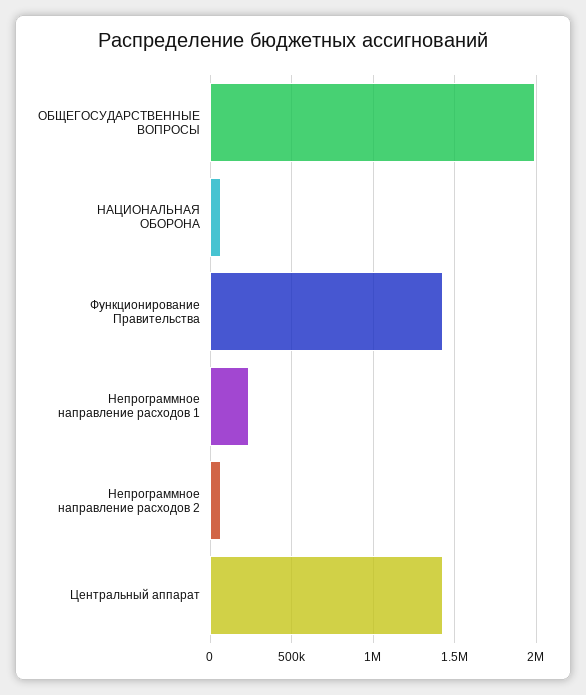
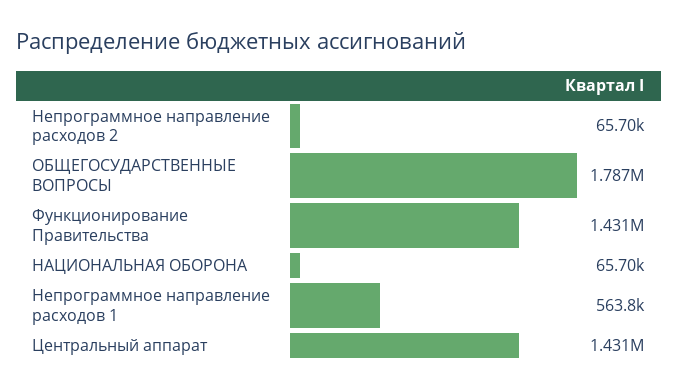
  {
-   "ОБЩЕГОСУДАРСТВЕННЫЕ ВОПРОСЫ": 2000000,
+   "ОБЩЕГОСУДАРСТВЕННЫЕ ВОПРОСЫ": 1787000,
    "НАЦИОНАЛЬНАЯ ОБОРОНА": 65700,
    "Функционирование Правительства": 1431000,
-   "Непрограммное направление расходов 1": 250000,
+   "Непрограммное направление расходов 1": 563800,
    "Непрограммное направление расходов 2": 65700,
    "Центральный аппарат": 1431000
  }

